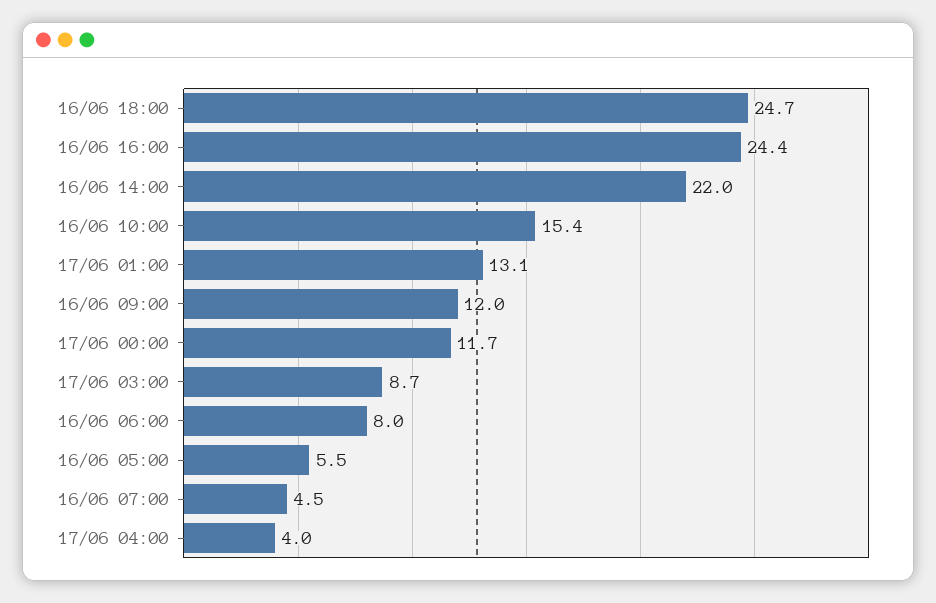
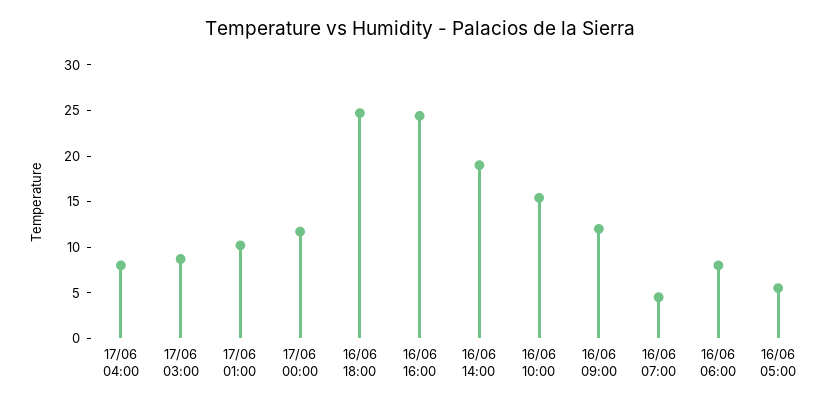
  {
    "16/06 18:00": 24.7,
    "16/06 16:00": 24.4,
-   "16/06 14:00": 22,
+   "16/06 14:00": 19,
    "16/06 10:00": 15.4,
-   "17/06 01:00": 13.1,
+   "17/06 01:00": 10,
    "16/06 09:00": 12,
    "17/06 00:00": 11.7,
    "17/06 03:00": 8.7,
    "16/06 06:00": 8,
    "16/06 05:00": 5.5,
    "16/06 07:00": 4.5,
-   "17/06 04:00": 4
+   "17/06 04:00": 8
  }

